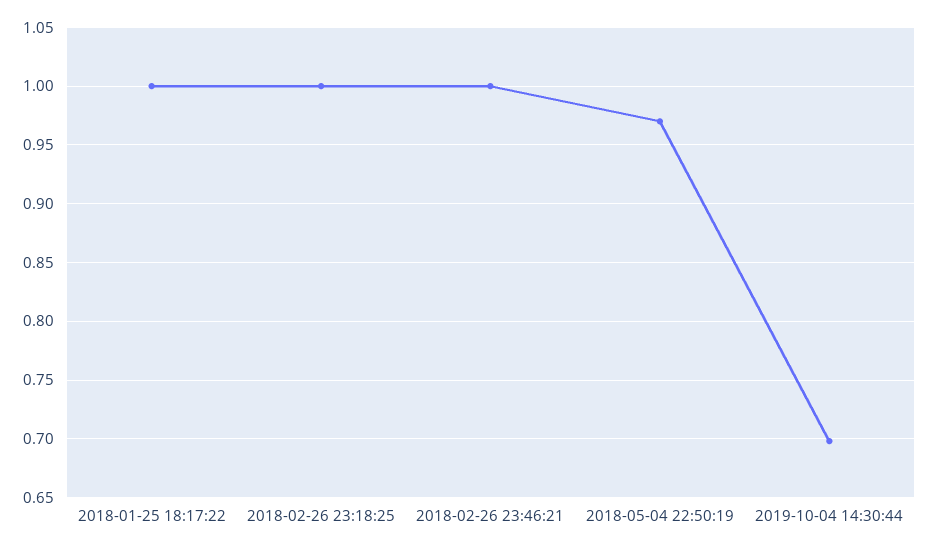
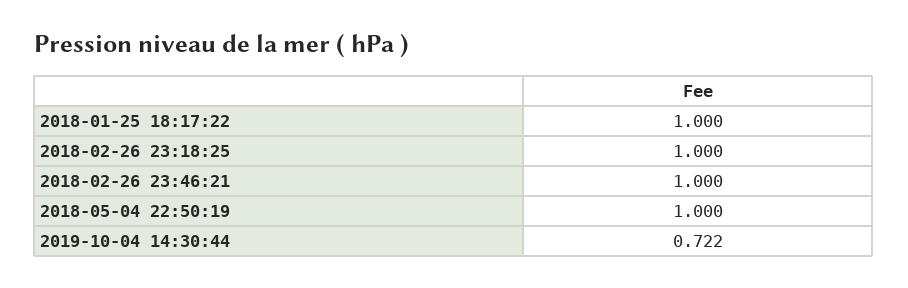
  {
    "2018-01-25 18:17:22": 1,
    "2018-02-26 23:18:25": 1,
    "2018-02-26 23:46:21": 1,
-   "2018-05-04 22:50:19": 0.97,
+   "2018-05-04 22:50:19": 1,
-   "2019-10-04 14:30:44": 0.7
+   "2019-10-04 14:30:44": 0.722
  }

